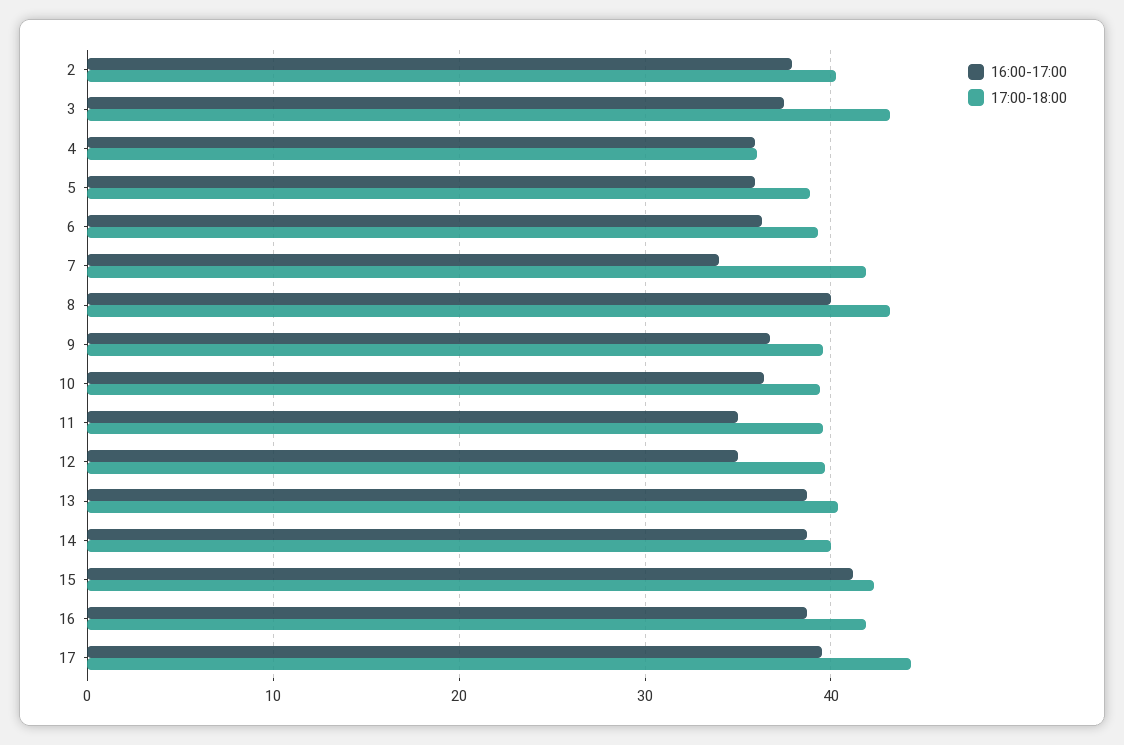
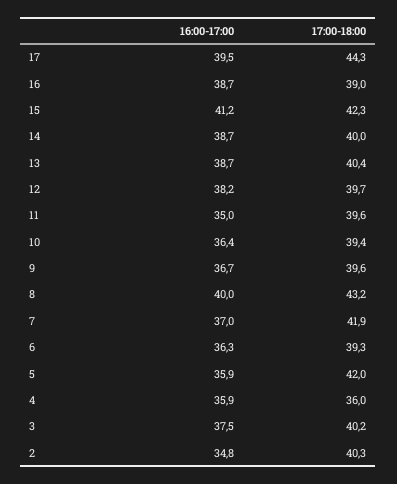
  {
    "16:00-17:00": {
-     "2": 38,
+     "2": 34.8,
      "3": 37.5,
      "4": 35.9,
      "5": 35.9,
      "6": 36.3,
-     "7": 34,
+     "7": 37,
      "8": 40,
      "9": 36.7,
      "10": 36.4,
      "11": 35,
-     "12": 35,
+     "12": 38.2,
      "13": 38.7,
      "14": 38.7,
      "15": 41.2,
      "16": 38.7,
      "17": 39.5
    },
    "17:00-18:00": {
      "2": 40.3,
-     "3": 43,
+     "3": 40.2,
      "4": 36,
-     "5": 39,
+     "5": 42,
      "6": 39.3,
      "7": 41.9,
      "8": 43.2,
      "9": 39.6,
      "10": 39.4,
      "11": 39.6,
      "12": 39.7,
      "13": 40.4,
      "14": 40,
      "15": 42.3,
-     "16": 42,
+     "16": 39,
      "17": 44.3
    }
  }

